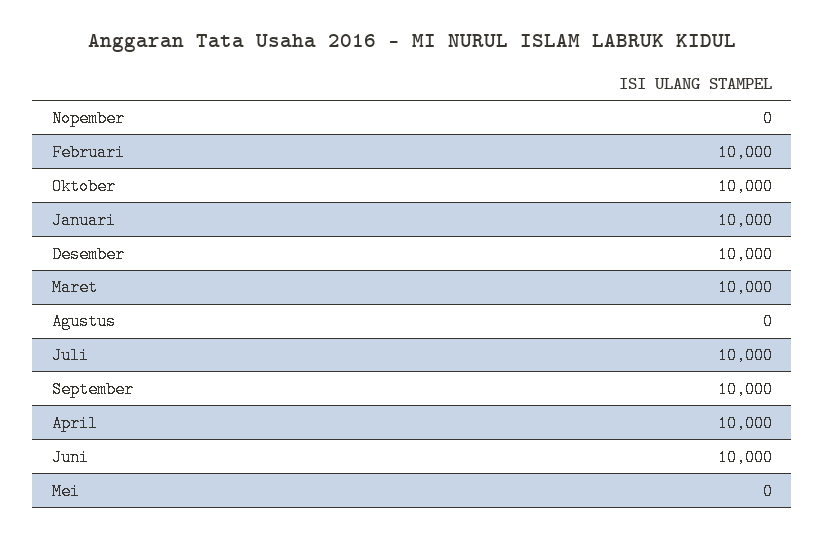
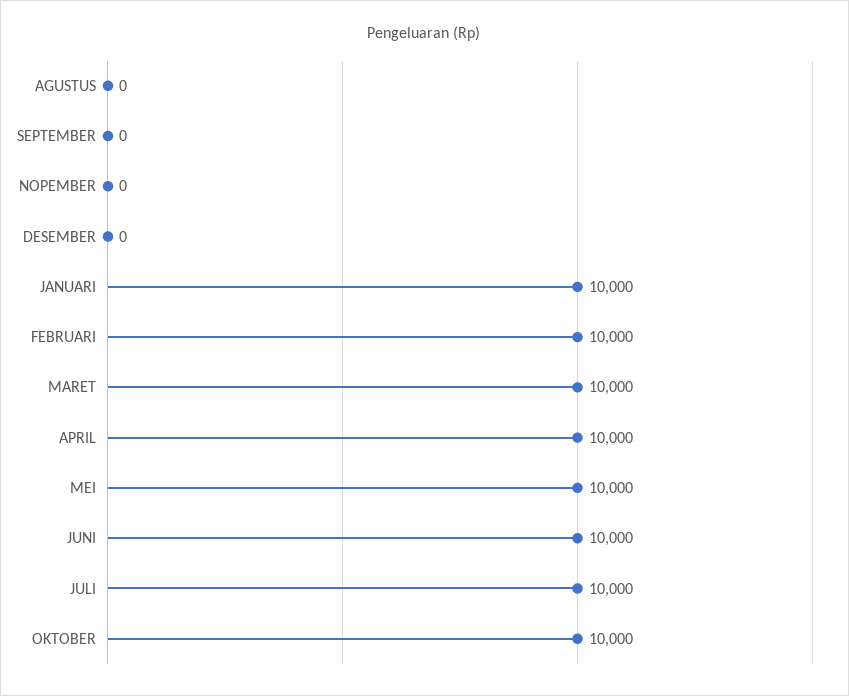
  {
    "Nopember": 0,
    "Februari": 10000,
    "Oktober": 10000,
    "Januari": 10000,
-   "Desember": 10000,
+   "Desember": 0,
    "Maret": 10000,
    "Agustus": 0,
    "Juli": 10000,
-   "September": 10000,
+   "September": 0,
    "April": 10000,
    "Juni": 10000,
-   "Mei": 0
+   "Mei": 10000
  }

